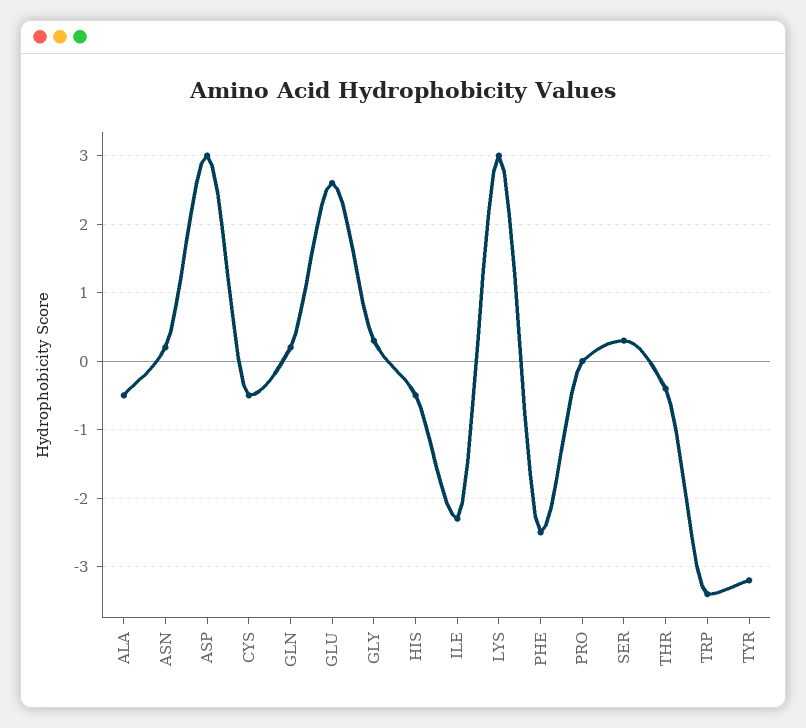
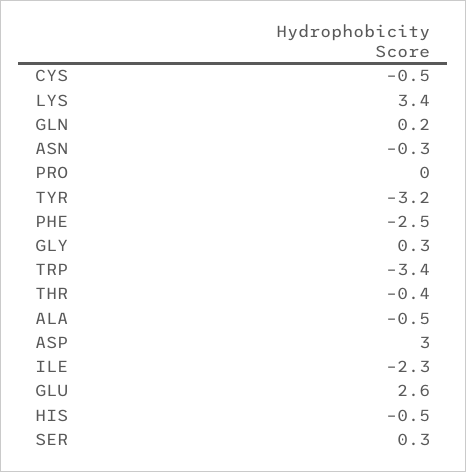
  {
    "ALA": -0.5,
-   "ASN": 0.2,
+   "ASN": -0.3,
    "ASP": 3,
    "CYS": -0.5,
    "GLN": 0.2,
    "GLU": 2.6,
    "GLY": 0.3,
    "HIS": -0.5,
    "ILE": -2.3,
-   "LYS": 3,
+   "LYS": 3.4,
    "PHE": -2.5,
    "PRO": 0,
    "SER": 0.3,
    "THR": -0.4,
    "TRP": -3.4,
    "TYR": -3.2
  }

